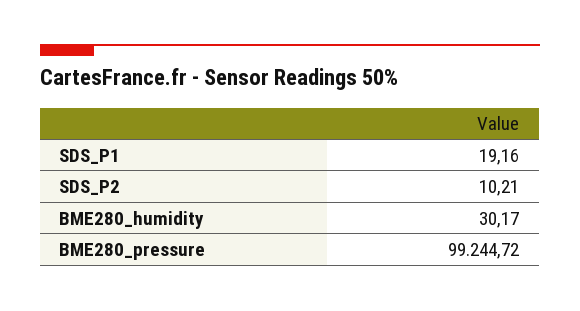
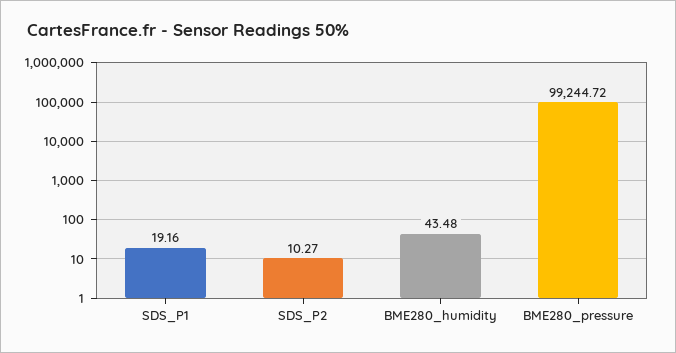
  {
    "SDS_P1": 19.16,
-   "SDS_P2": 10.21,
+   "SDS_P2": 10.27,
-   "BME280_humidity": 30.17,
+   "BME280_humidity": 43.48,
    "BME280_pressure": 99244.72
  }

